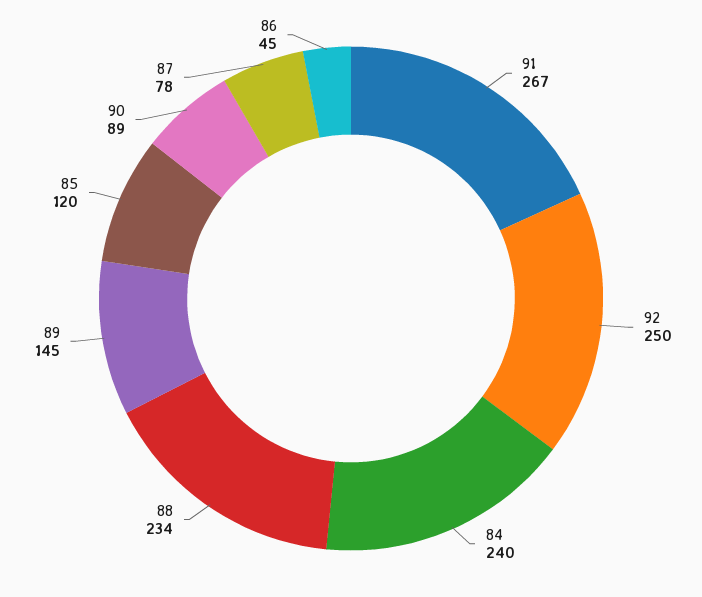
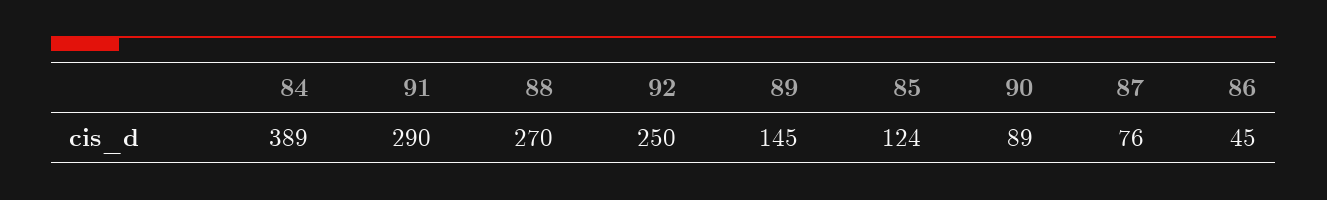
  {
-   "91": 267,
+   "91": 290,
    "92": 250,
-   "84": 240,
+   "84": 389,
-   "88": 234,
+   "88": 270,
    "89": 145,
-   "85": 120,
+   "85": 124,
    "90": 89,
-   "87": 78,
+   "87": 76,
    "86": 45
  }

